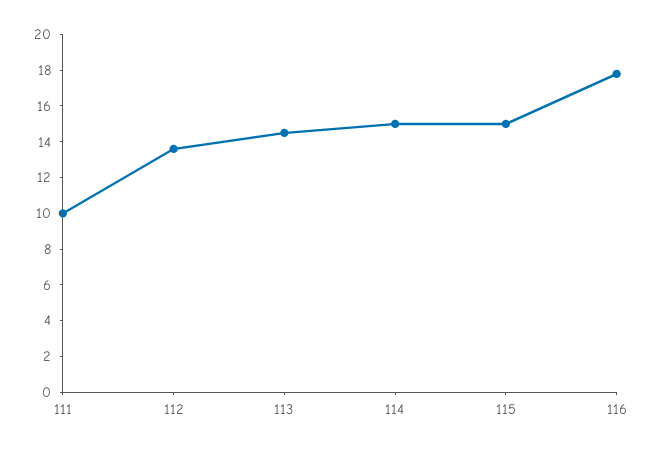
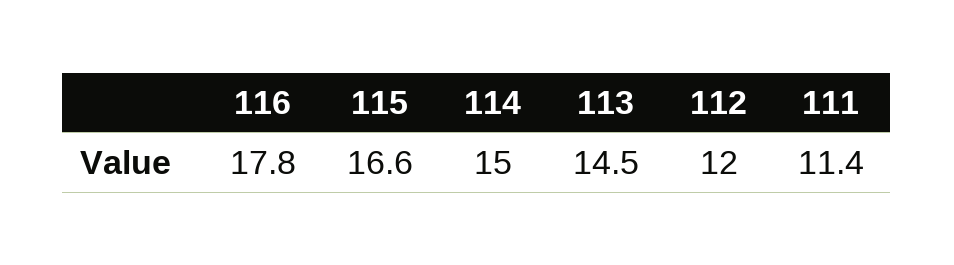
  {
-   "111": 10,
+   "111": 11.4,
-   "112": 13.5,
+   "112": 12,
    "113": 14.5,
    "114": 15,
-   "115": 15,
+   "115": 16.6,
    "116": 17.8
  }

